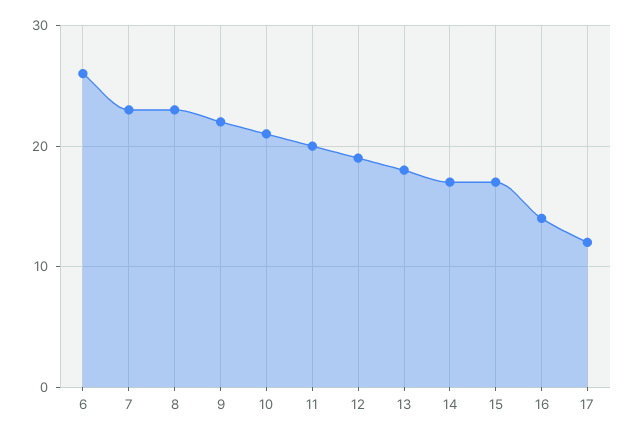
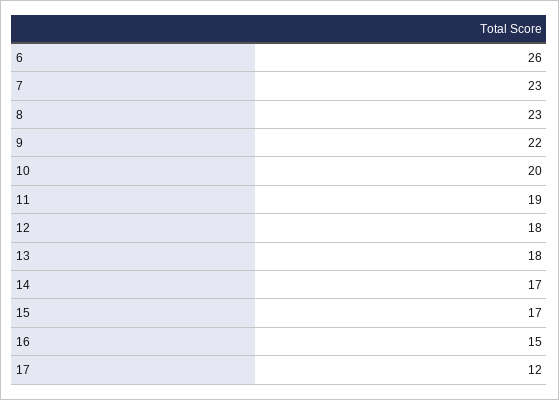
  {
    "6": 26,
    "7": 23,
    "8": 23,
    "9": 22,
-   "10": 21,
+   "10": 20,
-   "11": 20,
+   "11": 19,
-   "12": 19,
+   "12": 18,
    "13": 18,
    "14": 17,
    "15": 17,
-   "16": 14,
+   "16": 15,
    "17": 12
  }

